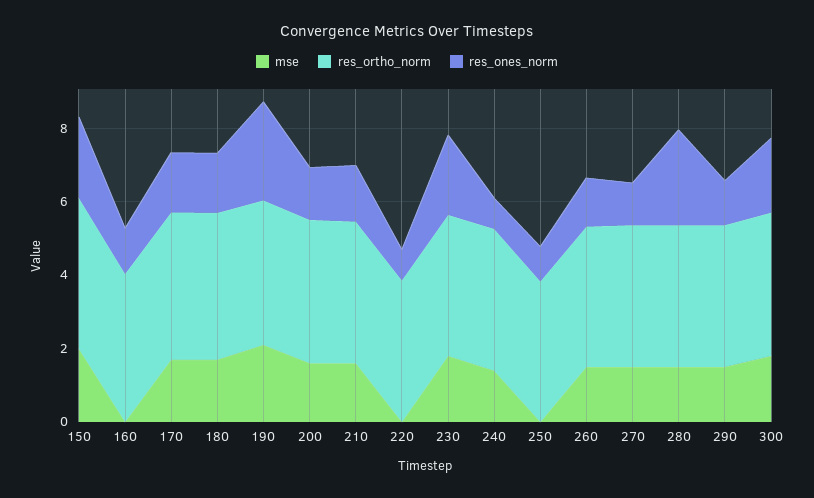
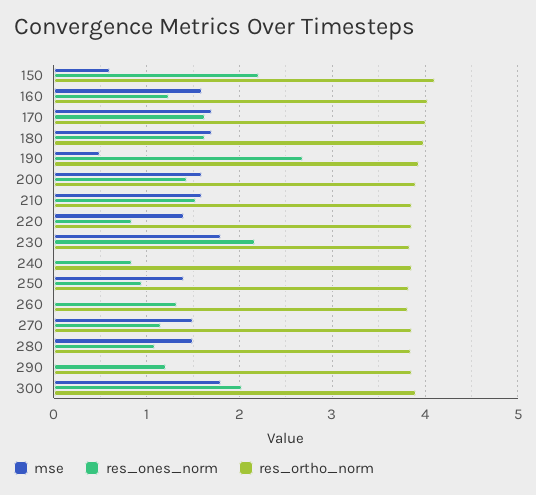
  {
    "mse": {
-     "150": 2,
+     "150": 0.6,
-     "160": 0,
+     "160": 1.6,
      "170": 1.7,
      "180": 1.7,
-     "190": 2,
+     "190": 0.5,
      "200": 1.6,
      "210": 1.6,
-     "220": 0,
+     "220": 1.4,
      "230": 1.8,
-     "240": 1.5,
+     "240": 0,
-     "250": 0,
+     "250": 1.4,
-     "260": 1.5,
+     "260": 0,
      "270": 1.5,
      "280": 1.5,
-     "290": 1.5,
+     "290": 0,
      "300": 1.8
    },
    "res_ortho_norm": {
      "150": 4.1,
      "160": 4,
      "170": 4,
      "180": 4,
      "190": 3.9,
      "200": 3.9,
      "210": 3.9,
      "220": 3.9,
      "230": 3.8,
      "240": 3.9,
      "250": 3.8,
      "260": 3.8,
      "270": 3.9,
      "280": 3.9,
      "290": 3.9,
      "300": 3.9
    },
    "res_ones_norm": {
      "150": 2.2,
      "160": 1.2,
      "170": 1.6,
      "180": 1.6,
      "190": 2.7,
      "200": 1.4,
      "210": 1.5,
      "220": 0.8,
      "230": 2.2,
      "240": 0.8,
      "250": 1,
      "260": 1.3,
      "270": 1.2,
-     "280": 2.5,
+     "280": 1.1,
      "290": 1.2,
      "300": 2
    }
  }

